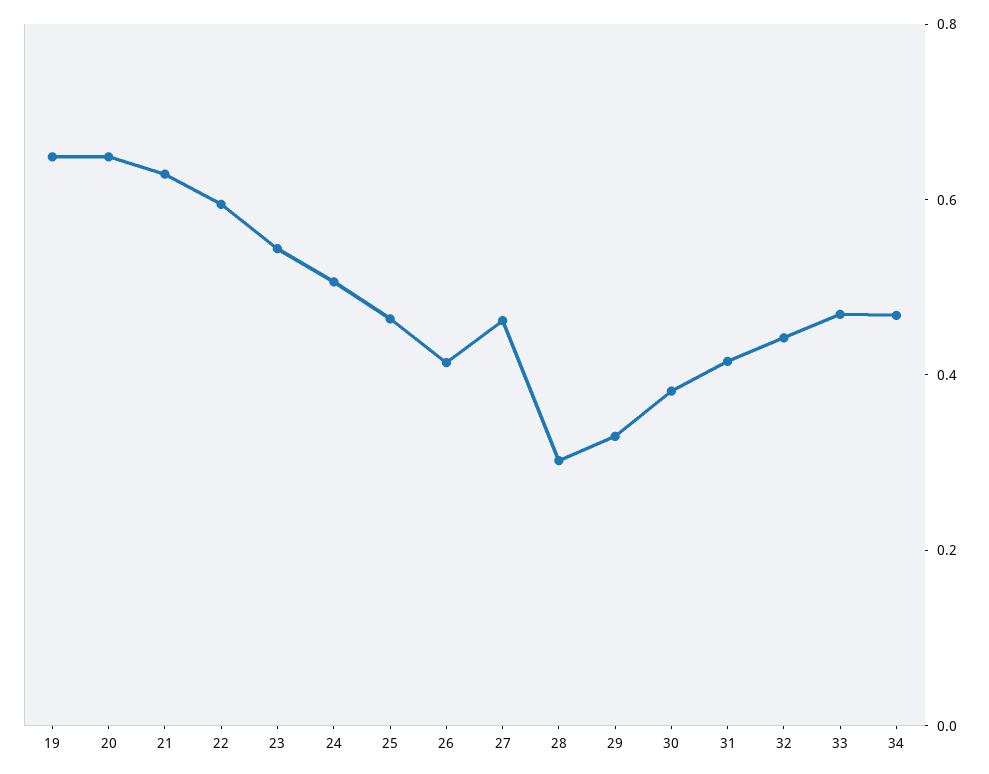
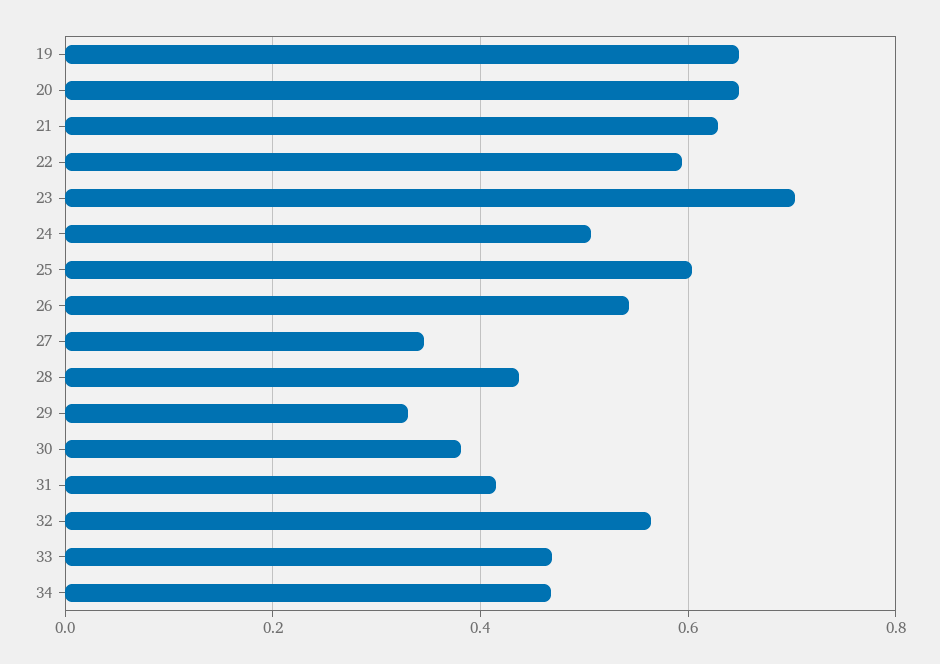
  {
    "19": 0.64,
    "20": 0.64,
    "21": 0.62,
    "22": 0.6,
-   "23": 0.55,
+   "23": 0.7,
    "24": 0.5,
-   "25": 0.45,
+   "25": 0.6,
-   "26": 0.4,
+   "26": 0.54,
-   "27": 0.45,
+   "27": 0.34,
-   "28": 0.3,
+   "28": 0.44,
    "29": 0.34,
    "30": 0.38,
    "31": 0.42,
-   "32": 0.45,
+   "32": 0.56,
    "33": 0.46,
    "34": 0.46
  }

